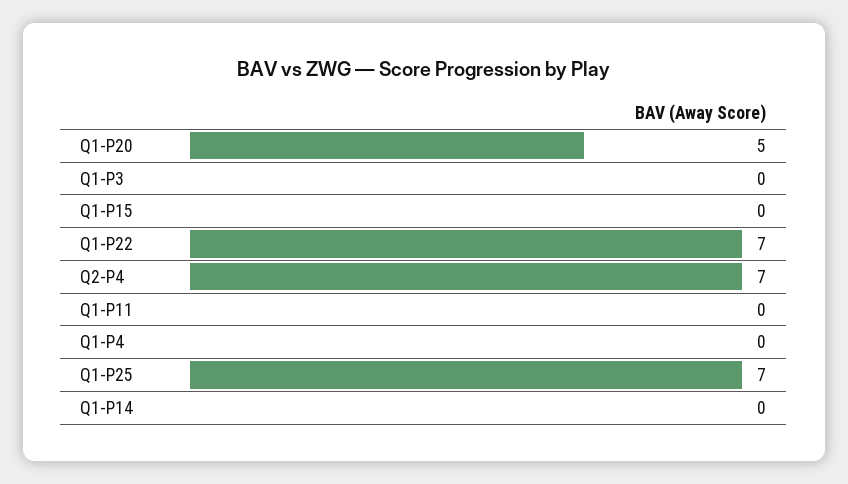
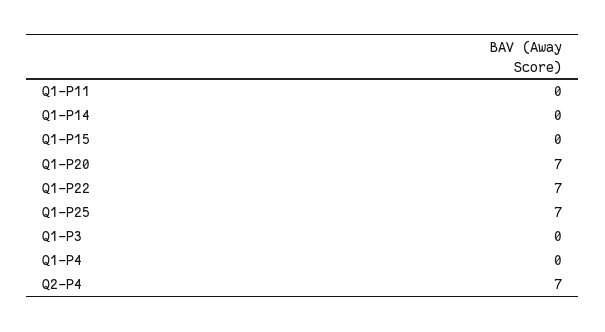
  {
-   "Q1-P20": 5,
+   "Q1-P20": 7,
    "Q1-P3": 0,
    "Q1-P15": 0,
    "Q1-P22": 7,
    "Q2-P4": 7,
    "Q1-P11": 0,
    "Q1-P4": 0,
    "Q1-P25": 7,
    "Q1-P14": 0
  }

